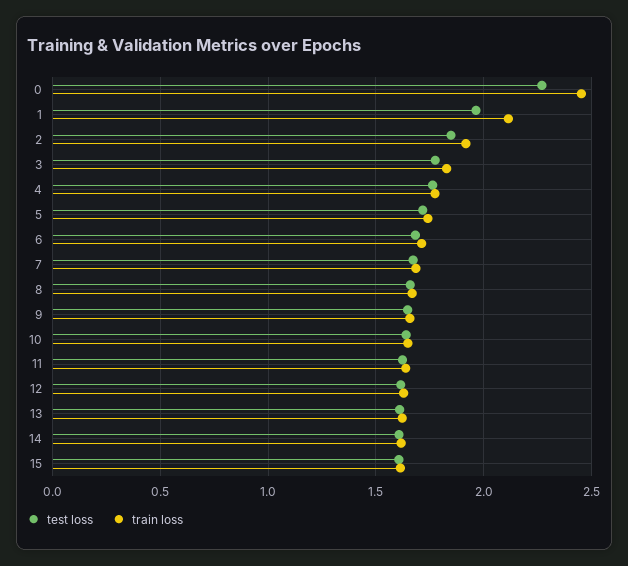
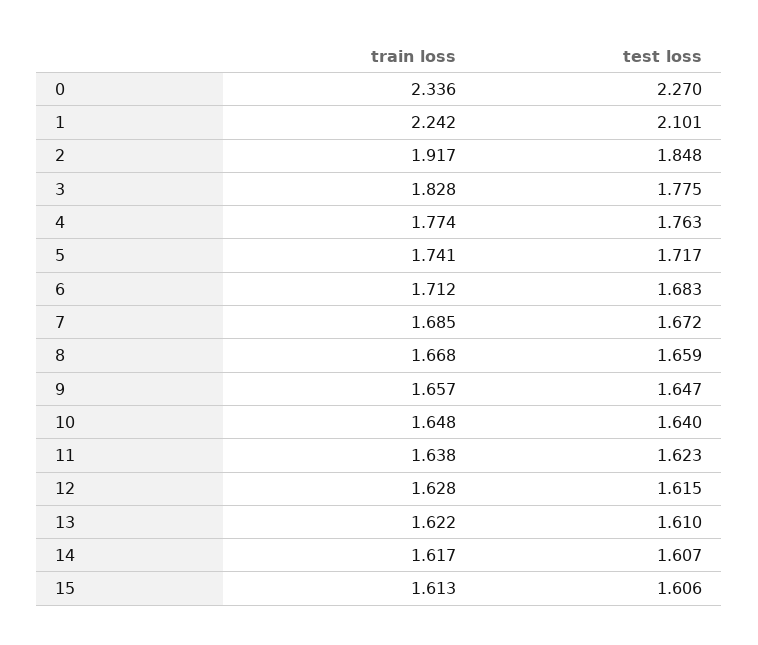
  {
    "test loss": {
      "0": 2.27,
-     "1": 1.95,
+     "1": 2.101,
      "2": 1.848,
      "3": 1.775,
      "4": 1.763,
      "5": 1.717,
      "6": 1.683,
      "7": 1.672,
      "8": 1.659,
      "9": 1.647,
      "10": 1.64,
      "11": 1.623,
      "12": 1.615,
      "13": 1.61,
      "14": 1.607,
      "15": 1.606
    },
    "train loss": {
-     "0": 2.45,
+     "0": 2.336,
-     "1": 2.1,
+     "1": 2.242,
      "2": 1.917,
      "3": 1.828,
      "4": 1.774,
      "5": 1.741,
      "6": 1.712,
      "7": 1.685,
      "8": 1.668,
      "9": 1.657,
      "10": 1.648,
      "11": 1.638,
      "12": 1.628,
      "13": 1.622,
      "14": 1.617,
      "15": 1.613
    }
  }

